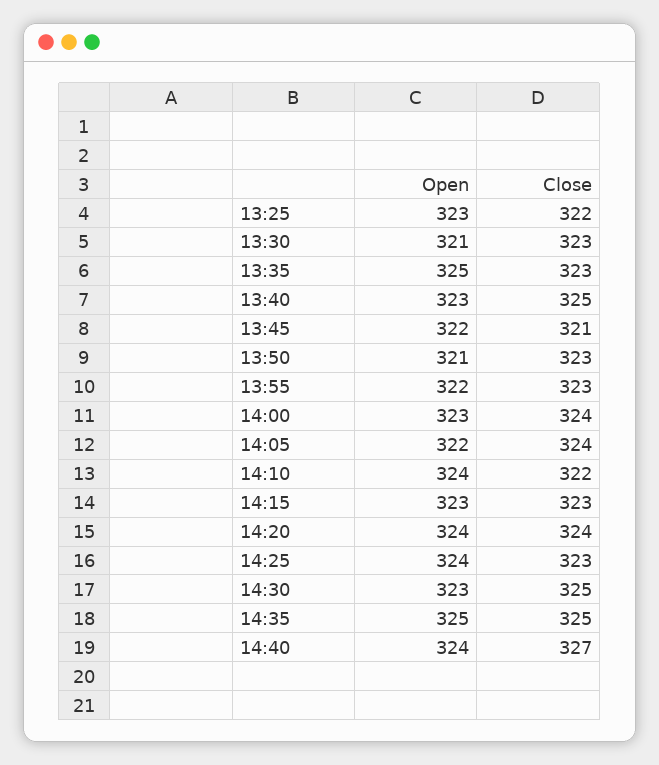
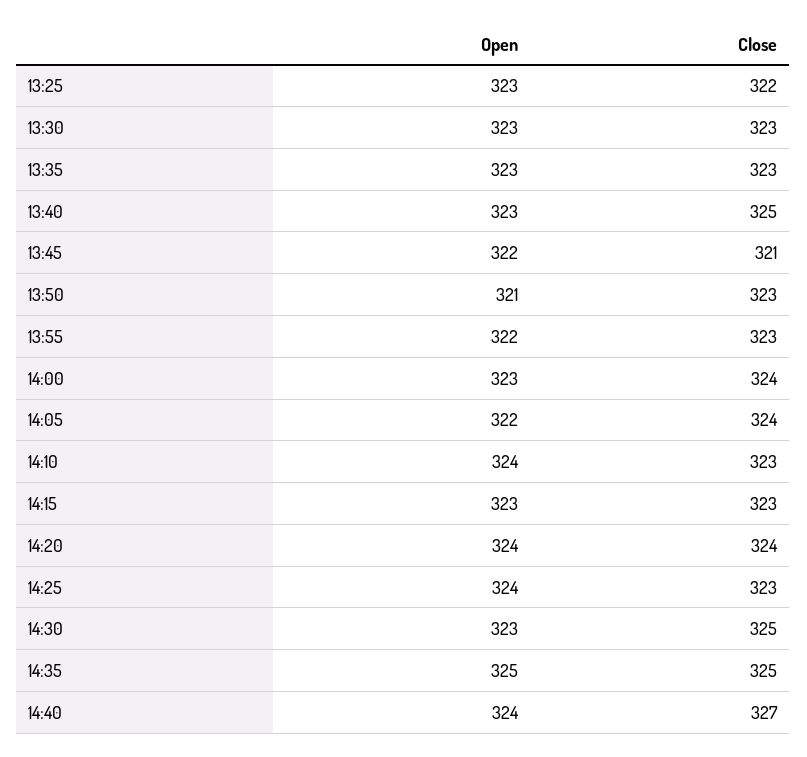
  {
    "Open": {
      "13:25": 323,
-     "13:30": 321,
+     "13:30": 323,
-     "13:35": 325,
+     "13:35": 323,
      "13:40": 323,
      "13:45": 322,
      "13:50": 321,
      "13:55": 322,
      "14:00": 323,
      "14:05": 322,
      "14:10": 324,
      "14:15": 323,
      "14:20": 324,
      "14:25": 324,
      "14:30": 323,
      "14:35": 325,
      "14:40": 324
    },
    "Close": {
      "13:25": 322,
      "13:30": 323,
      "13:35": 323,
      "13:40": 325,
      "13:45": 321,
      "13:50": 323,
      "13:55": 323,
      "14:00": 324,
      "14:05": 324,
-     "14:10": 322,
+     "14:10": 323,
      "14:15": 323,
      "14:20": 324,
      "14:25": 323,
      "14:30": 325,
      "14:35": 325,
      "14:40": 327
    }
  }

